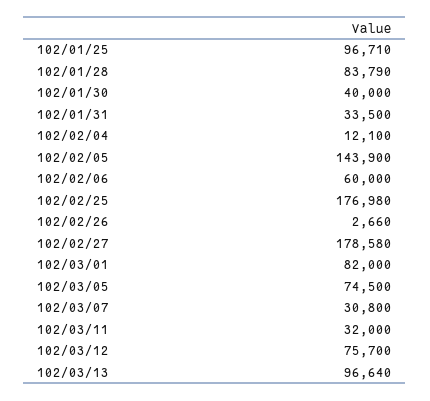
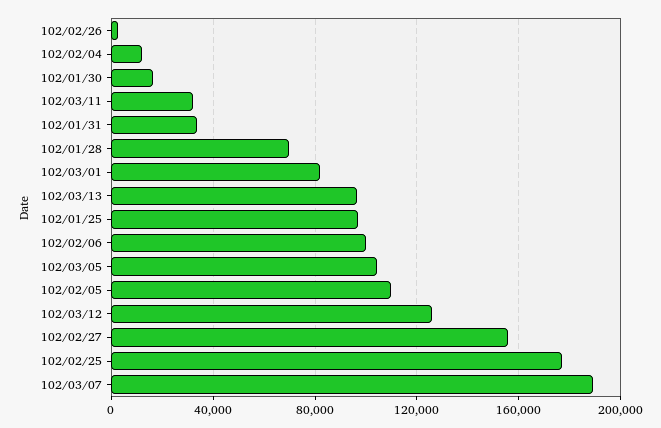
  {
    "102/01/25": 96710,
-   "102/01/28": 83790,
+   "102/01/28": 70000,
-   "102/01/30": 40000,
+   "102/01/30": 15000,
    "102/01/31": 33500,
    "102/02/04": 12100,
-   "102/02/05": 143900,
+   "102/02/05": 110000,
-   "102/02/06": 60000,
+   "102/02/06": 100000,
    "102/02/25": 176980,
    "102/02/26": 2660,
-   "102/02/27": 178580,
+   "102/02/27": 155000,
    "102/03/01": 82000,
-   "102/03/05": 74500,
+   "102/03/05": 105000,
-   "102/03/07": 30800,
+   "102/03/07": 190000,
    "102/03/11": 32000,
-   "102/03/12": 75700,
+   "102/03/12": 125000,
    "102/03/13": 96640
  }

